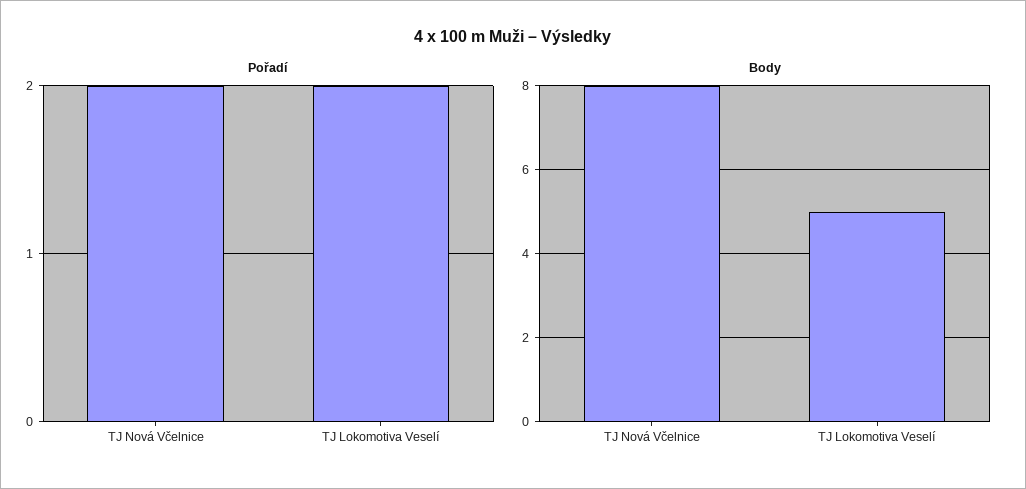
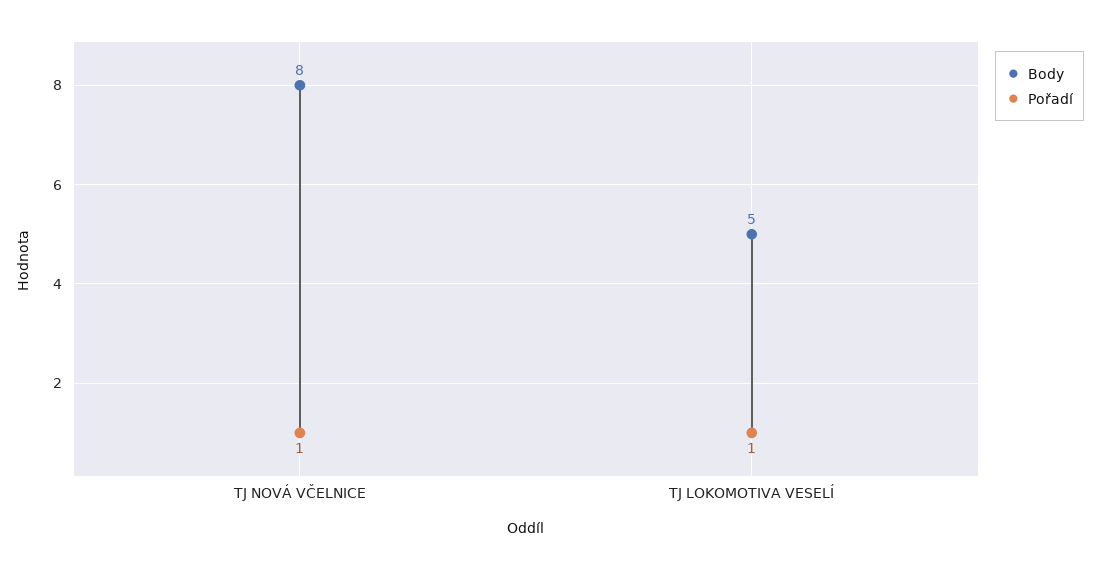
  {
    "Pořadí": {
-     "TJ Nová Včelnice": 2,
+     "TJ Nová Včelnice": 1,
-     "TJ Lokomotiva Veselí": 2
+     "TJ Lokomotiva Veselí": 1
    },
    "Body": {
      "TJ Nová Včelnice": 8,
      "TJ Lokomotiva Veselí": 5
    }
  }

